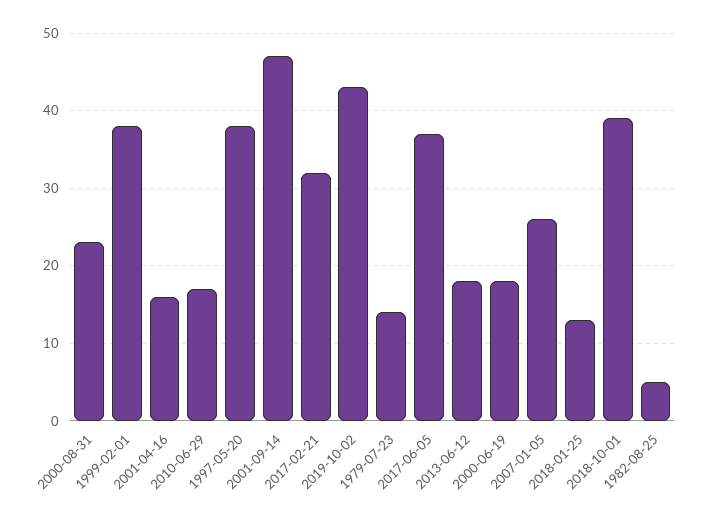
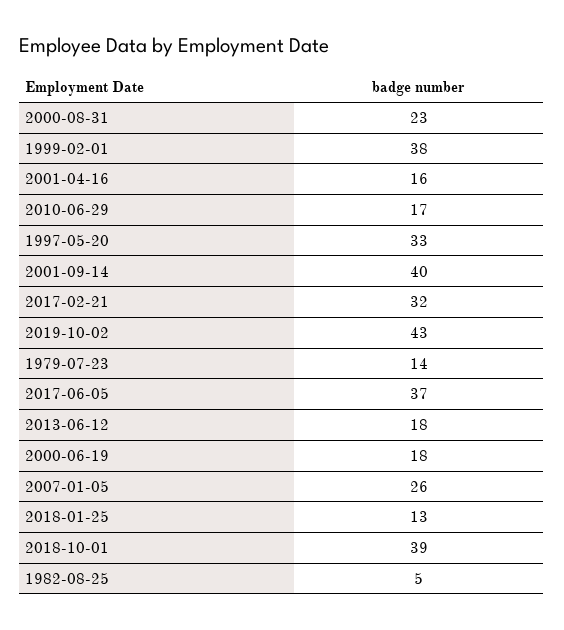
  {
    "2000-08-31": 23,
    "1999-02-01": 38,
    "2001-04-16": 16,
    "2010-06-29": 17,
-   "1997-05-20": 38,
+   "1997-05-20": 33,
-   "2001-09-14": 47,
+   "2001-09-14": 40,
    "2017-02-21": 32,
    "2019-10-02": 43,
    "1979-07-23": 14,
    "2017-06-05": 37,
    "2013-06-12": 18,
    "2000-06-19": 18,
    "2007-01-05": 26,
    "2018-01-25": 13,
    "2018-10-01": 39,
    "1982-08-25": 5
  }

